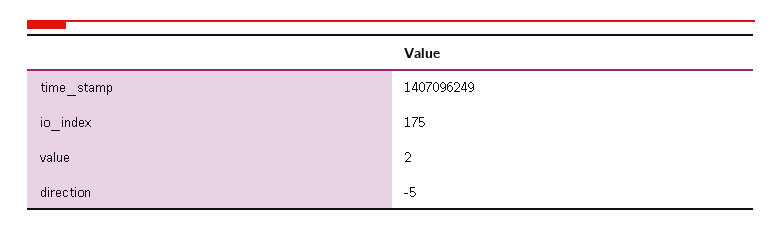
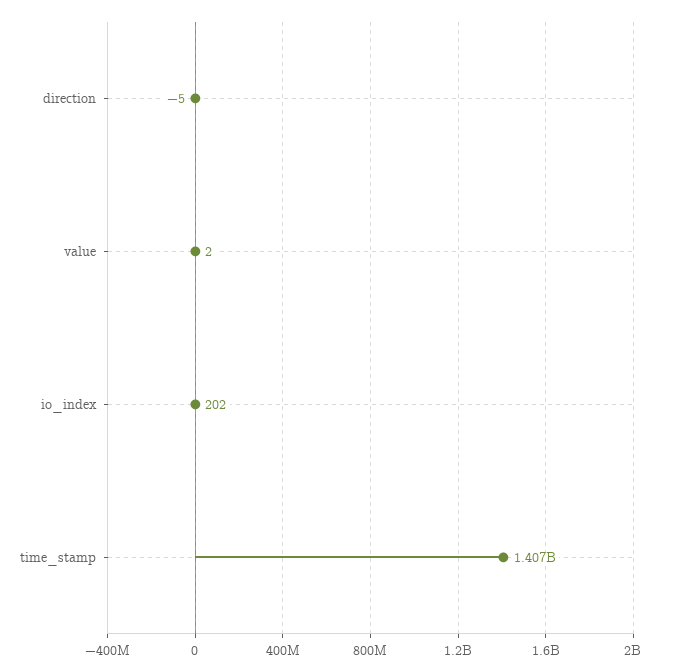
  {
    "time_stamp": 1407096249,
-   "io_index": 175,
+   "io_index": 202,
    "value": 2,
    "direction": -5
  }

